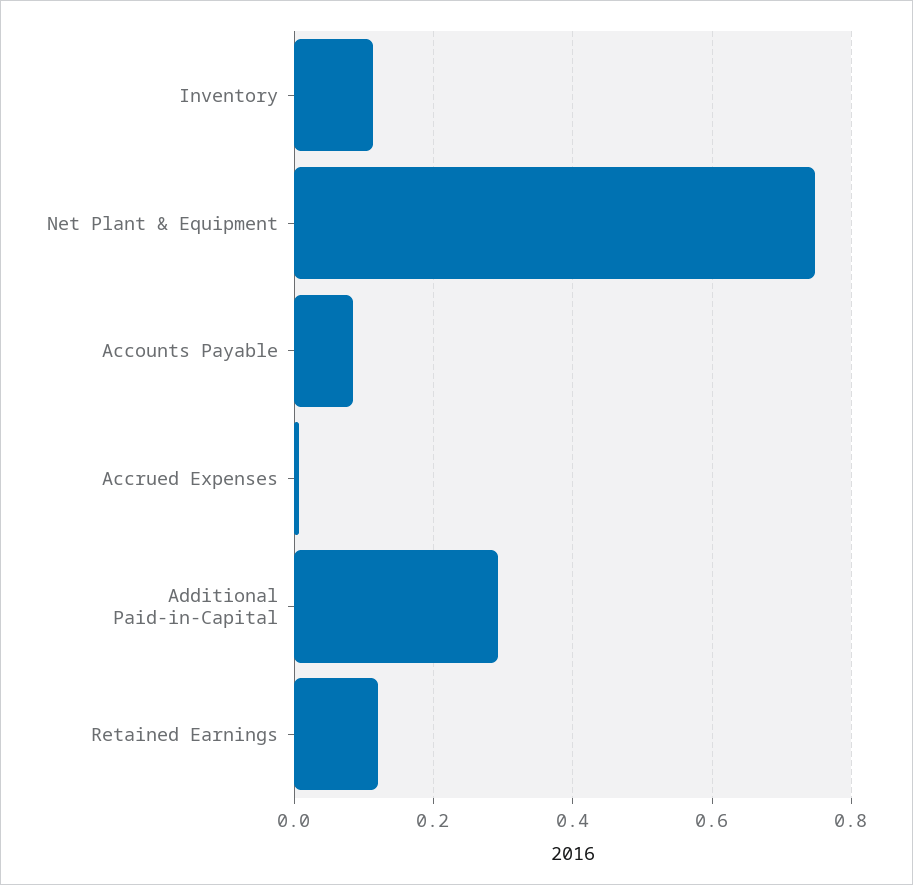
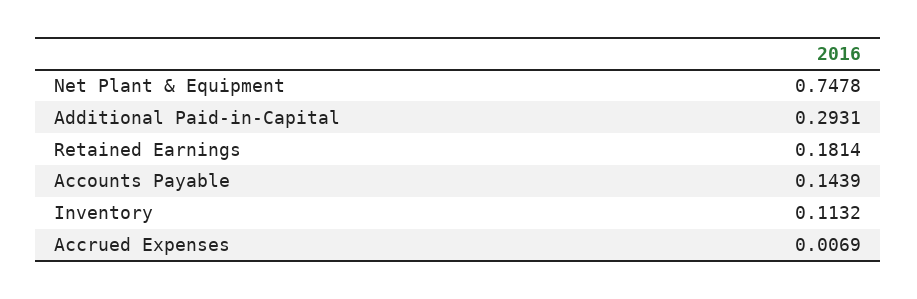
  {
    "Inventory": 0.1132,
    "Net Plant & Equipment": 0.7478,
-   "Accounts Payable": 0.08,
+   "Accounts Payable": 0.1439,
    "Accrued Expenses": 0.0069,
    "Additional Paid-in-Capital": 0.2931,
-   "Retained Earnings": 0.12
+   "Retained Earnings": 0.1814
  }

